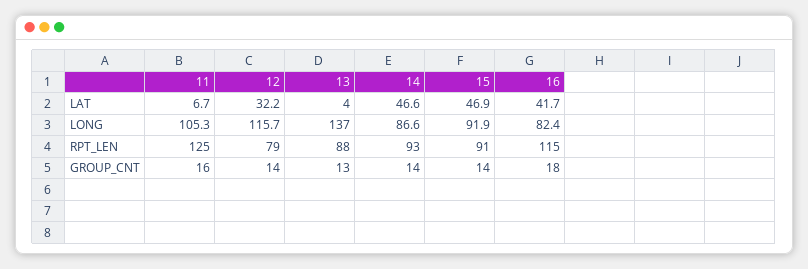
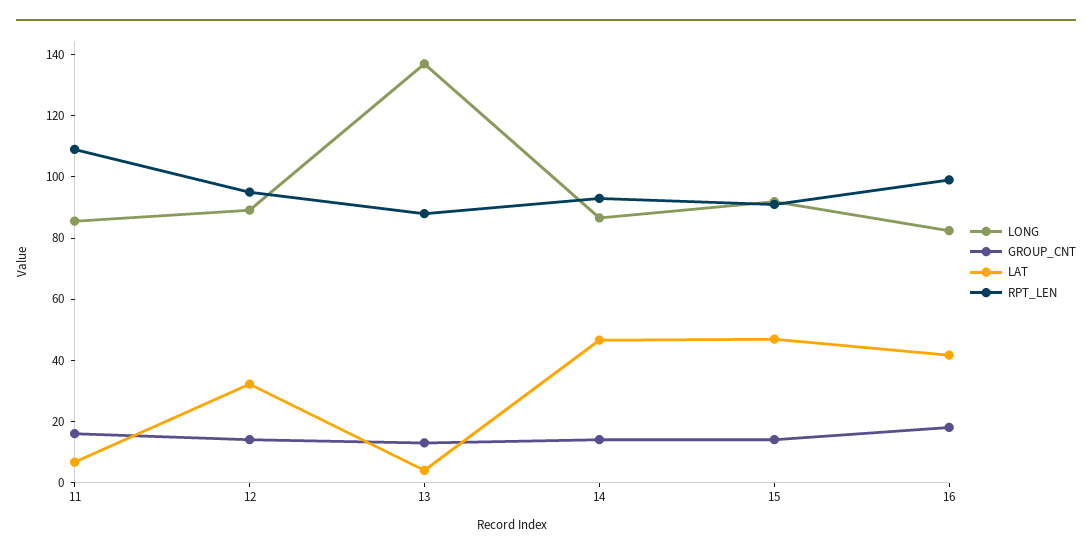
  {
    "LAT": {
      "11": 6.7,
      "12": 32.2,
      "13": 4,
      "14": 46.6,
      "15": 46.9,
      "16": 41.7
    },
    "LONG": {
-     "11": 105.3,
+     "11": 85,
-     "12": 115.7,
+     "12": 90,
      "13": 137,
      "14": 86.6,
      "15": 91.9,
      "16": 82.4
    },
    "RPT_LEN": {
-     "11": 125,
+     "11": 110,
-     "12": 79,
+     "12": 95,
      "13": 88,
      "14": 93,
      "15": 91,
-     "16": 115
+     "16": 100
    },
    "GROUP_CNT": {
      "11": 16,
      "12": 14,
      "13": 13,
      "14": 14,
      "15": 14,
      "16": 18
    }
  }

